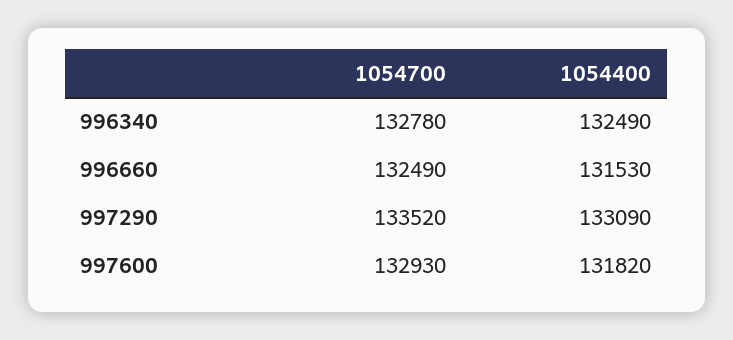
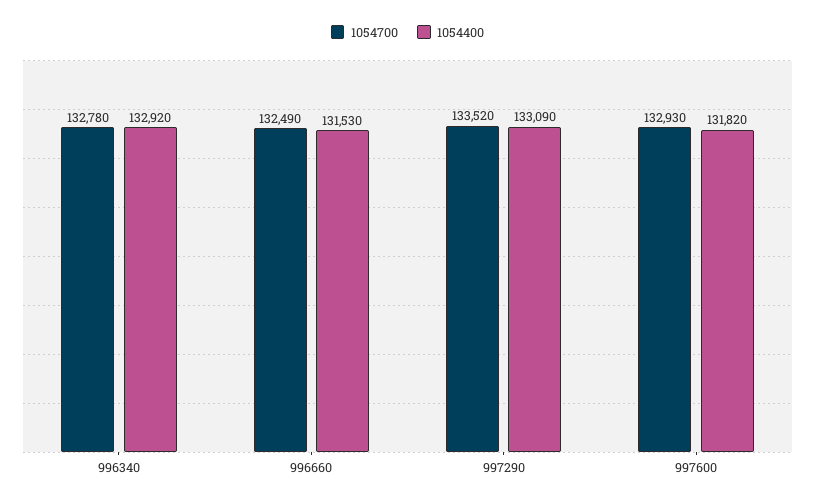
  {
    "1054700": {
      "996340": 132780,
      "996660": 132490,
      "997290": 133520,
      "997600": 132930
    },
    "1054400": {
-     "996340": 132490,
+     "996340": 132920,
      "996660": 131530,
      "997290": 133090,
      "997600": 131820
    }
  }

